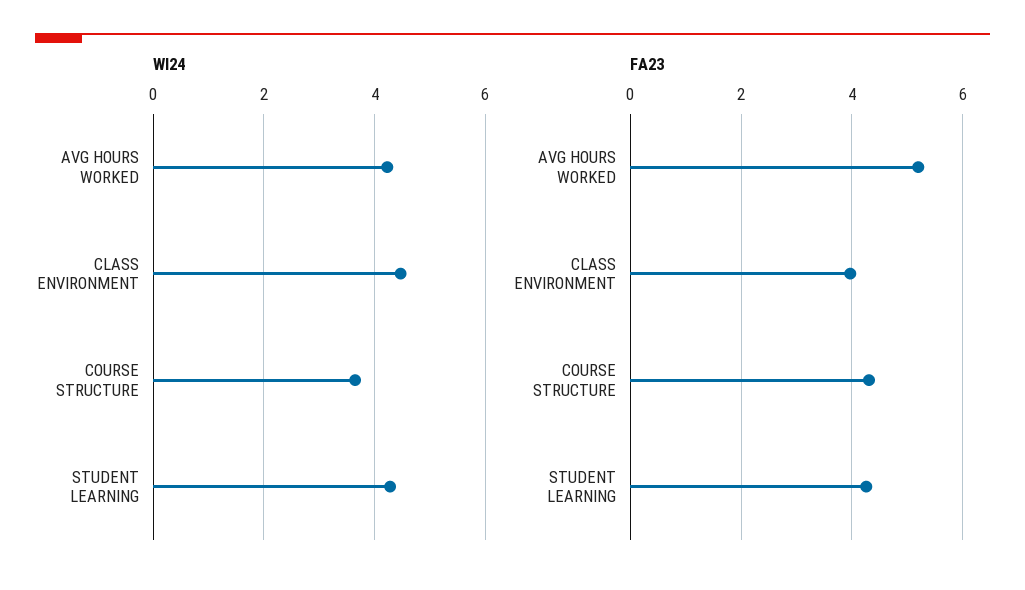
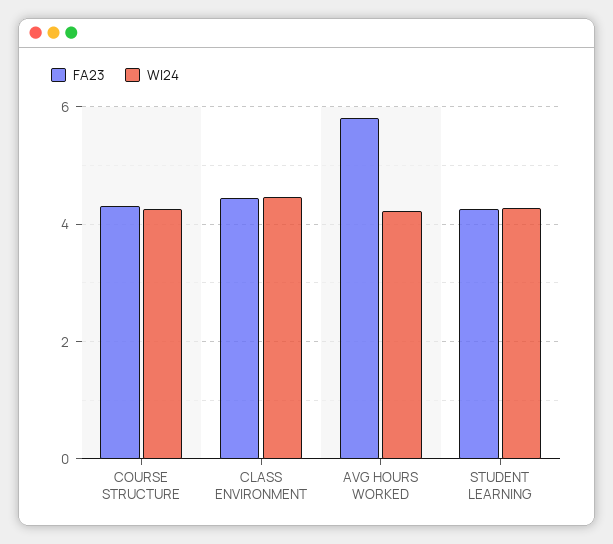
  {
    "WI24": {
      "AVG HOURS WORKED": 4.2,
      "CLASS ENVIRONMENT": 4.4,
-     "COURSE STRUCTURE": 3.6,
+     "COURSE STRUCTURE": 4.2,
      "STUDENT LEARNING": 4.2
    },
    "FA23": {
-     "AVG HOURS WORKED": 5.2,
+     "AVG HOURS WORKED": 5.8,
-     "CLASS ENVIRONMENT": 4,
+     "CLASS ENVIRONMENT": 4.4,
      "COURSE STRUCTURE": 4.4,
      "STUDENT LEARNING": 4.2
    }
  }

